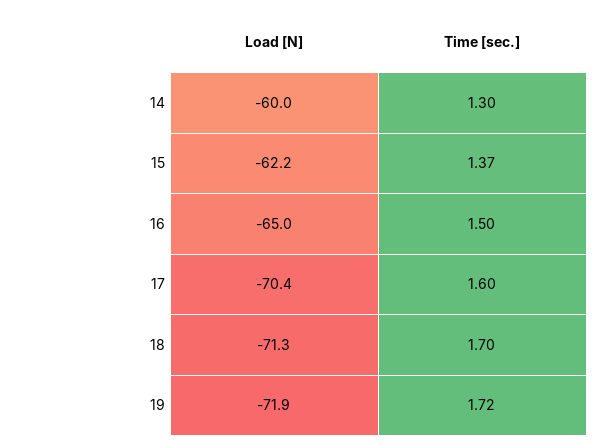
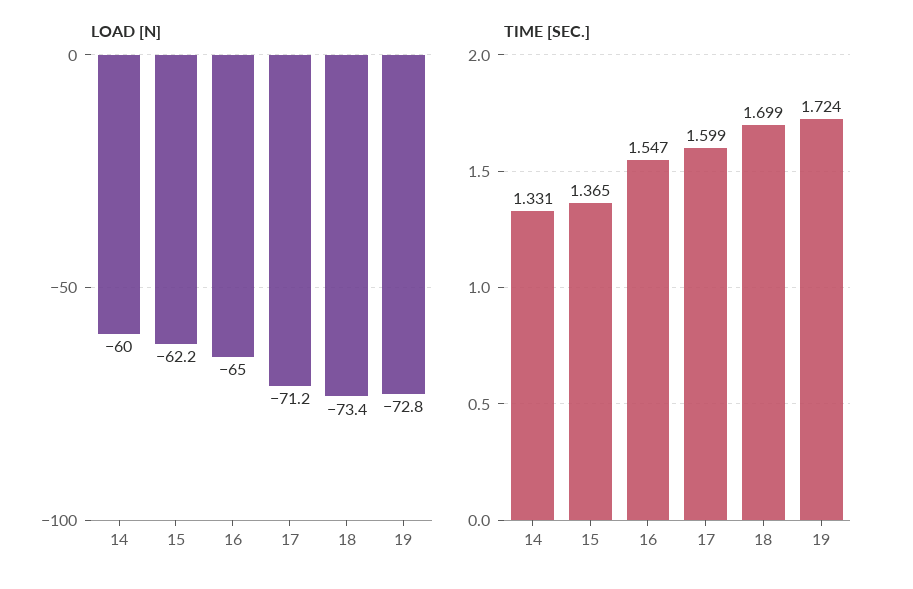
  {
    "Load [N]": {
      "14": -60,
      "15": -62.2,
      "16": -65,
-     "17": -70.4,
+     "17": -71.2,
-     "18": -71.3,
+     "18": -73.4,
-     "19": -71.9
+     "19": -72.8
    },
    "Time [sec.]": {
-     "14": 1.3,
+     "14": 1.331,
      "15": 1.365,
-     "16": 1.5,
+     "16": 1.547,
      "17": 1.599,
      "18": 1.699,
      "19": 1.724
    }
  }

